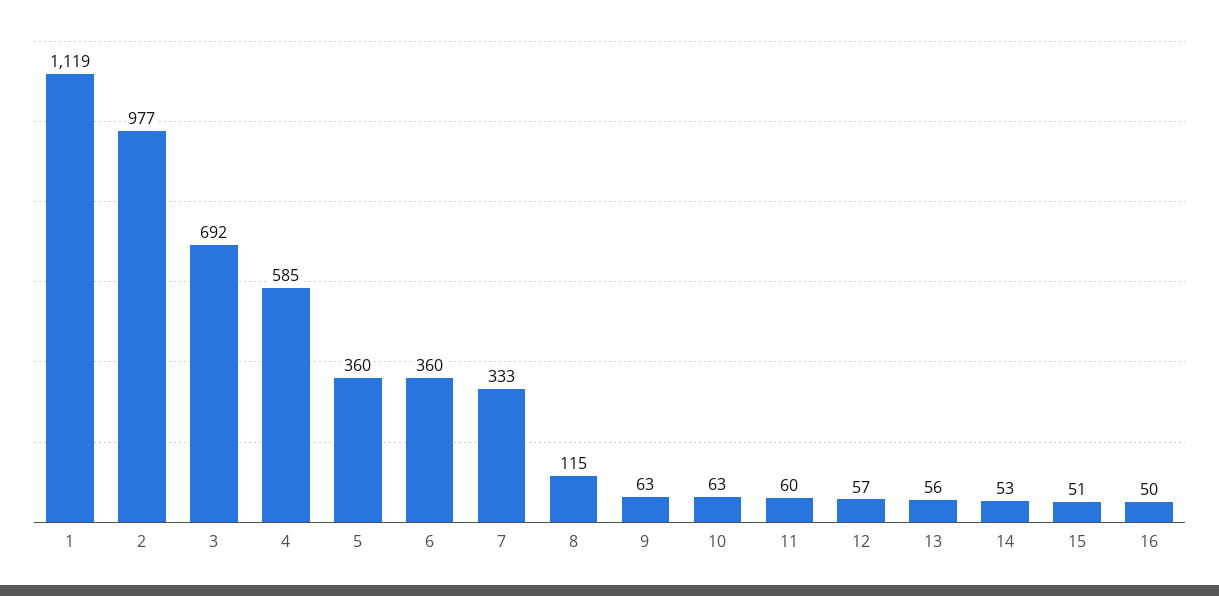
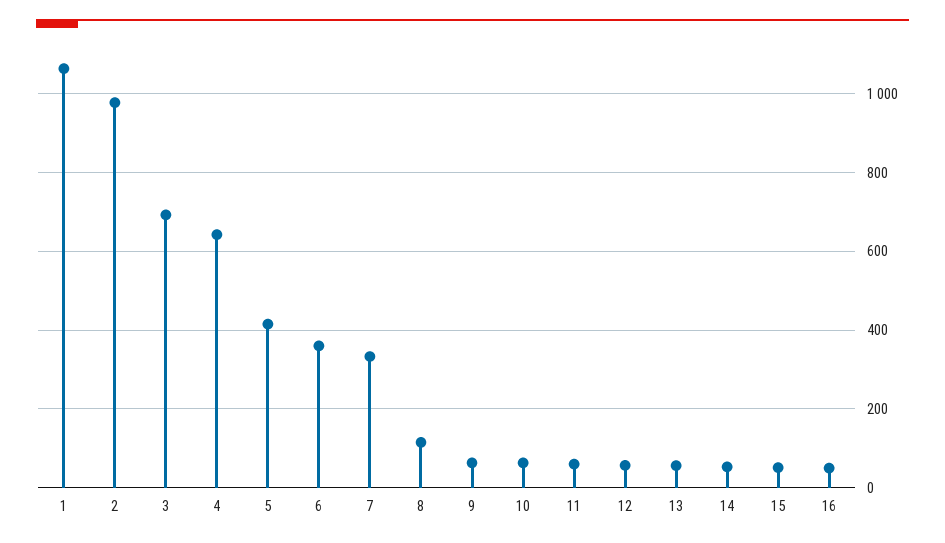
  {
-   "1": 1119,
+   "1": 1060,
    "2": 977,
    "3": 692,
-   "4": 585,
+   "4": 640,
-   "5": 360,
+   "5": 420,
    "6": 360,
    "7": 333,
    "8": 115,
    "9": 63,
    "10": 63,
    "11": 60,
    "12": 57,
    "13": 56,
    "14": 53,
    "15": 51,
    "16": 50
  }

